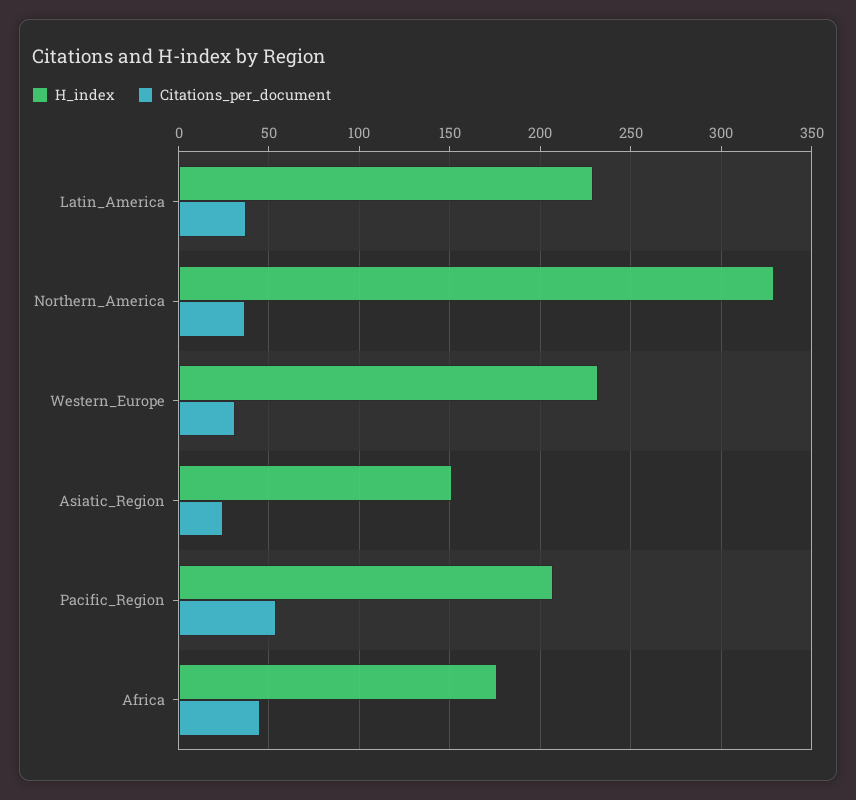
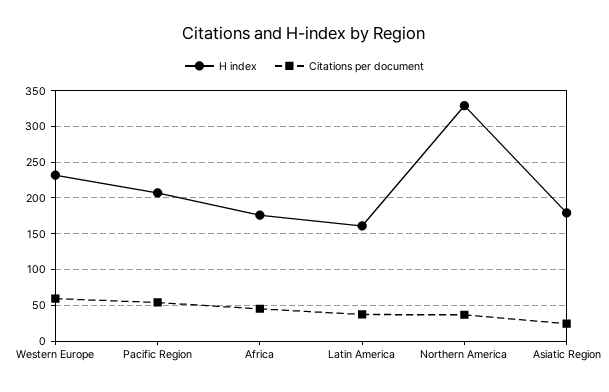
  {
    "H_index": {
-     "Latin_America": 230,
+     "Latin_America": 160,
      "Northern_America": 330,
      "Western_Europe": 230,
-     "Asiatic_Region": 150,
+     "Asiatic_Region": 180,
      "Pacific_Region": 205,
      "Africa": 175
    },
    "Citations_per_document": {
      "Latin_America": 35,
      "Northern_America": 35,
-     "Western_Europe": 30,
+     "Western_Europe": 60,
      "Asiatic_Region": 25,
      "Pacific_Region": 55,
      "Africa": 45
    }
  }

